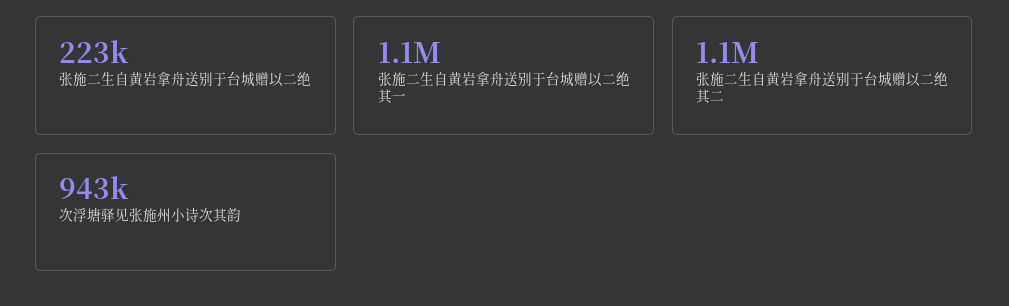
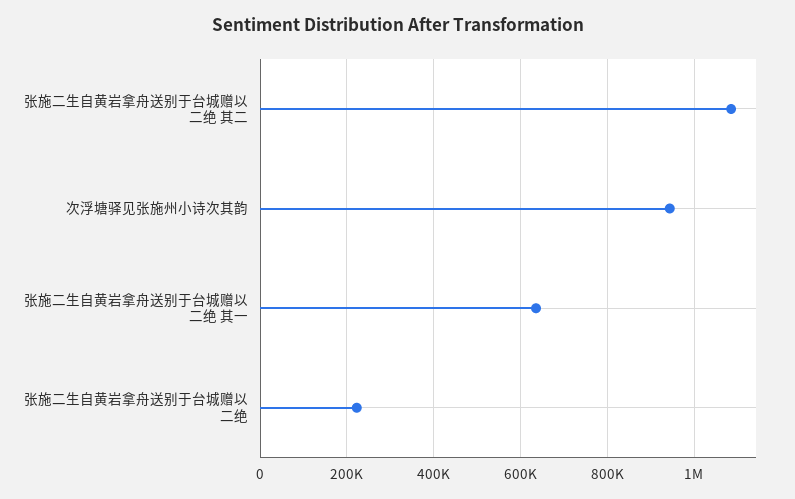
  {
    "张施二生自黄岩拿舟送别于台城赠以二绝": 223000,
-   "张施二生自黄岩拿舟送别于台城赠以二绝 其一": 1100000,
+   "张施二生自黄岩拿舟送别于台城赠以二绝 其一": 640000,
    "张施二生自黄岩拿舟送别于台城赠以二绝 其二": 1100000,
    "次浮塘驿见张施州小诗次其韵": 943000
  }

